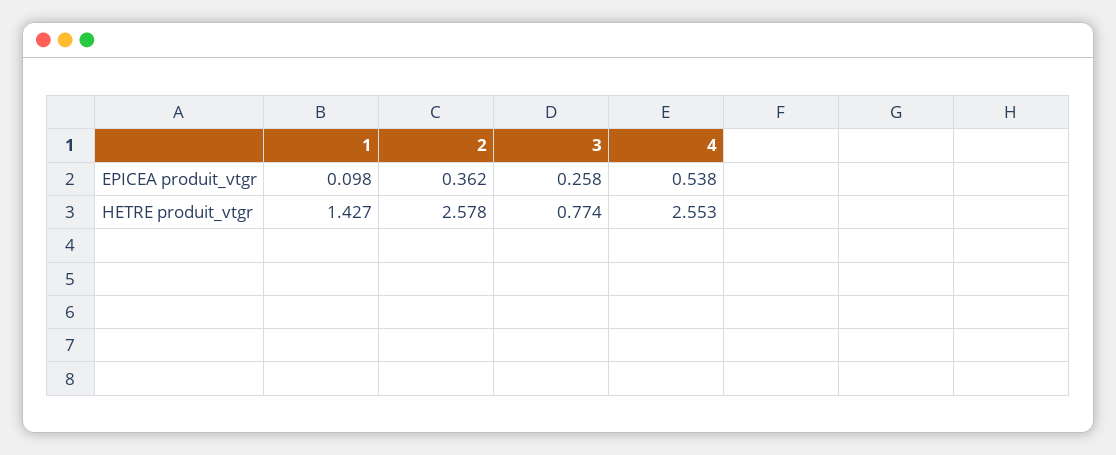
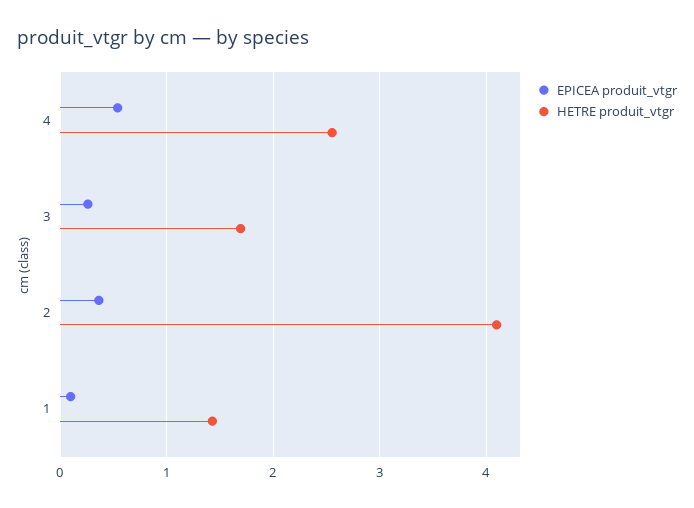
  {
    "EPICEA produit_vtgr": {
      "1": 0.098,
      "2": 0.362,
      "3": 0.258,
      "4": 0.538
    },
    "HETRE produit_vtgr": {
      "1": 1.427,
-     "2": 2.578,
+     "2": 4.1,
-     "3": 0.774,
+     "3": 1.7,
      "4": 2.553
    }
  }

